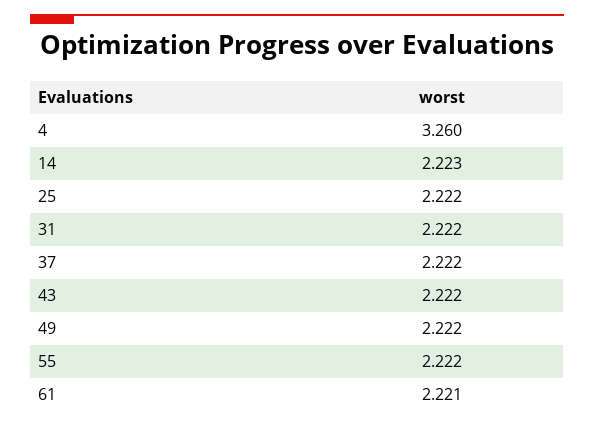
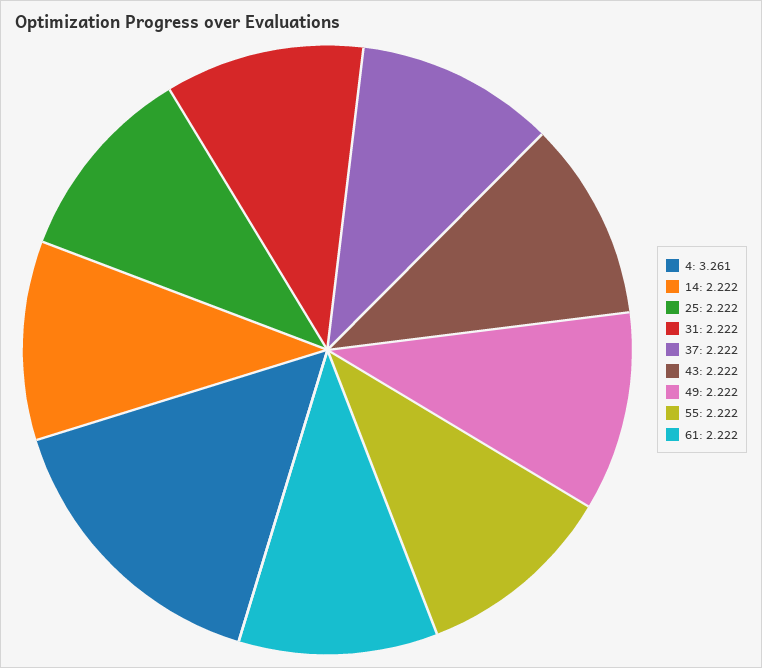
  {
-   "4": 3.26,
+   "4": 3.261,
-   "14": 2.223,
+   "14": 2.222,
    "25": 2.222,
    "31": 2.222,
    "37": 2.222,
    "43": 2.222,
    "49": 2.222,
    "55": 2.222,
-   "61": 2.221
+   "61": 2.222
  }

